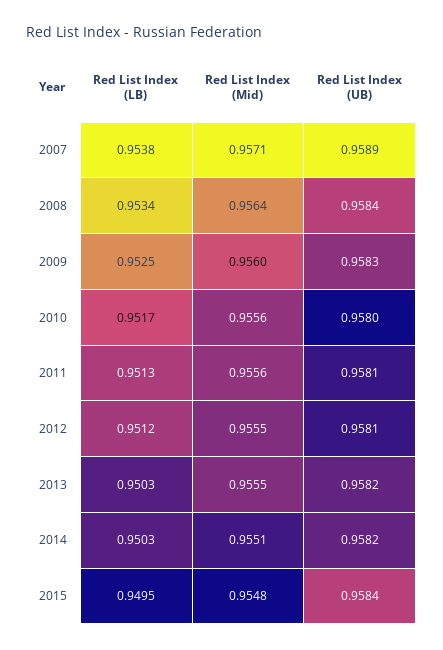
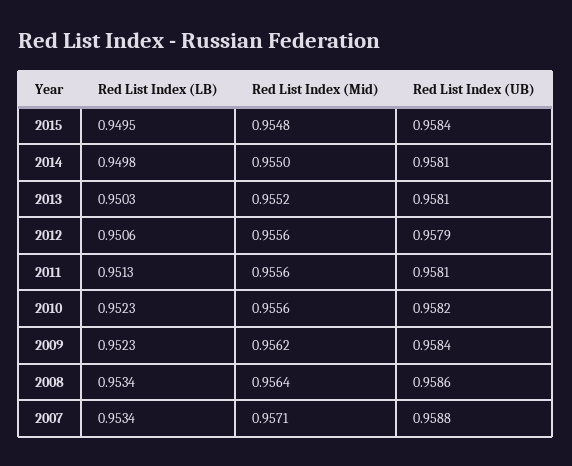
  {
    "Red List Index (LB)": {
-     "2007": 0.9538,
+     "2007": 0.9534,
      "2008": 0.9534,
-     "2009": 0.9525,
+     "2009": 0.9523,
-     "2010": 0.9517,
+     "2010": 0.9523,
      "2011": 0.9513,
-     "2012": 0.9512,
+     "2012": 0.9506,
      "2013": 0.9503,
-     "2014": 0.9503,
+     "2014": 0.9498,
      "2015": 0.9495
    },
    "Red List Index (Mid)": {
      "2007": 0.9571,
      "2008": 0.9564,
-     "2009": 0.956,
+     "2009": 0.9562,
      "2010": 0.9556,
      "2011": 0.9556,
-     "2012": 0.9555,
+     "2012": 0.9556,
-     "2013": 0.9555,
+     "2013": 0.9552,
-     "2014": 0.9551,
+     "2014": 0.955,
      "2015": 0.9548
    },
    "Red List Index (UB)": {
-     "2007": 0.9589,
+     "2007": 0.9588,
-     "2008": 0.9584,
+     "2008": 0.9586,
-     "2009": 0.9583,
+     "2009": 0.9584,
-     "2010": 0.958,
+     "2010": 0.9582,
      "2011": 0.9581,
-     "2012": 0.9581,
+     "2012": 0.9579,
-     "2013": 0.9582,
+     "2013": 0.9581,
-     "2014": 0.9582,
+     "2014": 0.9581,
      "2015": 0.9584
    }
  }

